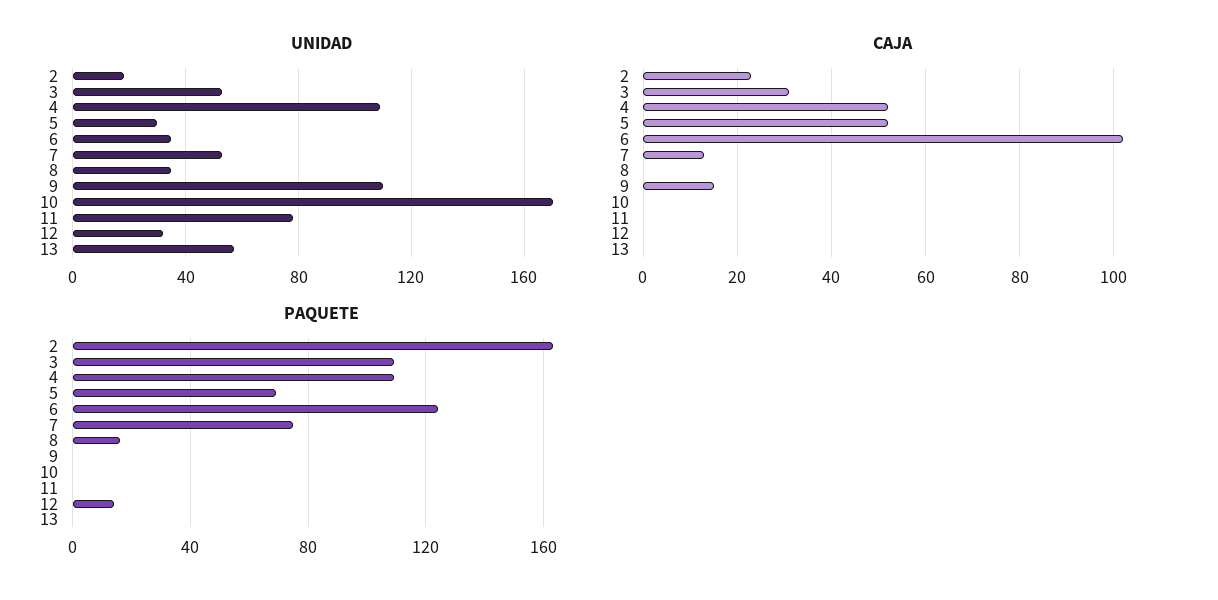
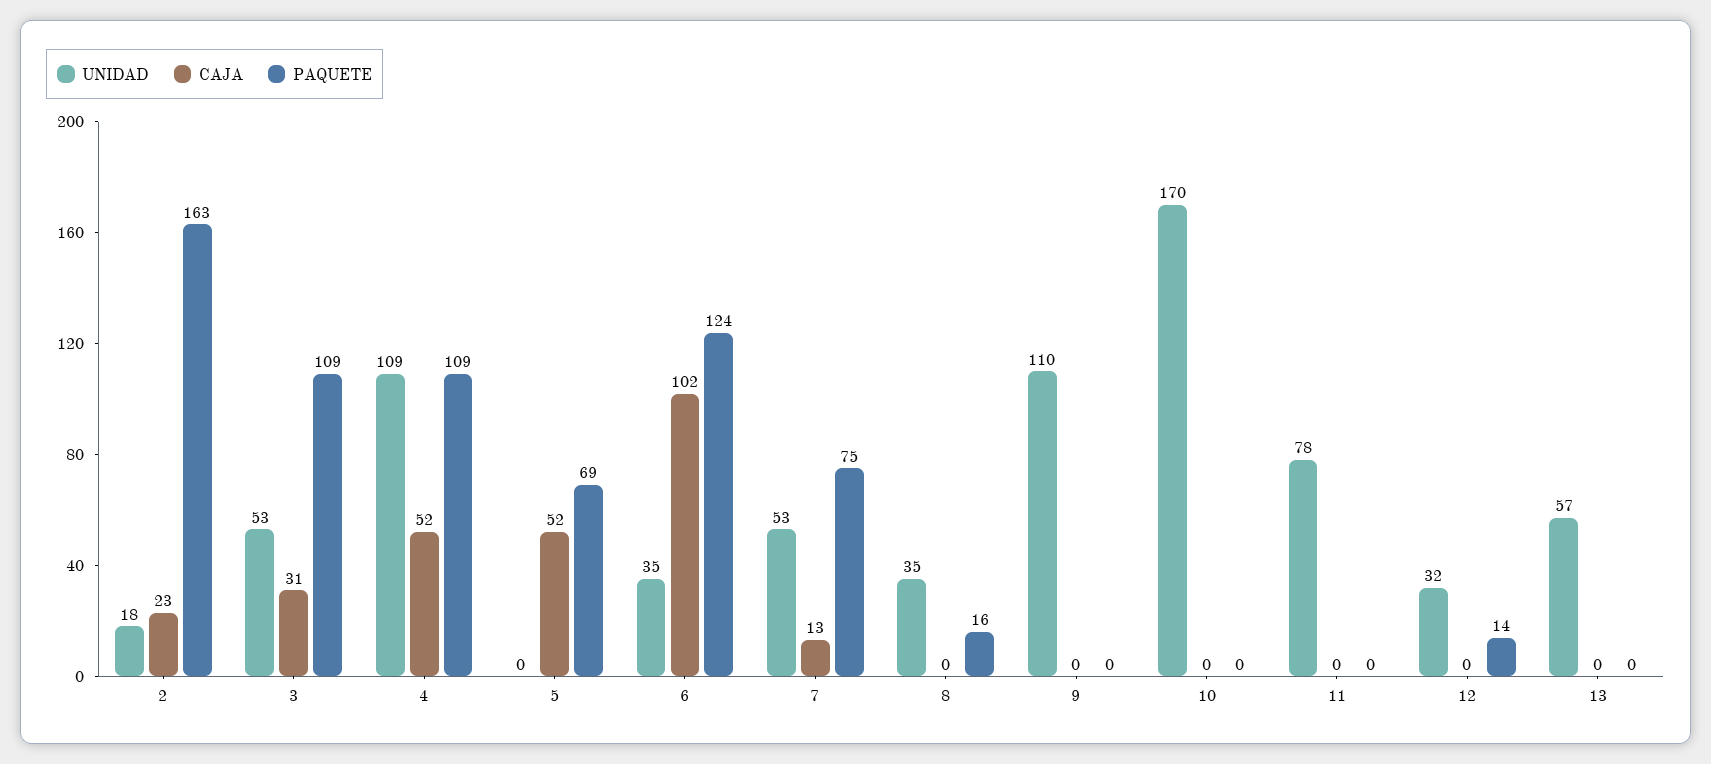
  {
    "UNIDAD": {
      "2": 18,
      "3": 53,
      "4": 109,
-     "5": 30,
+     "5": 0,
      "6": 35,
      "7": 53,
      "8": 35,
      "9": 110,
      "10": 170,
      "11": 78,
      "12": 32,
      "13": 57
    },
    "CAJA": {
      "2": 23,
      "3": 31,
      "4": 52,
      "5": 52,
      "6": 102,
      "7": 13,
      "8": 0,
-     "9": 15,
+     "9": 0,
      "10": 0,
      "11": 0,
      "12": 0,
      "13": 0
    },
    "PAQUETE": {
      "2": 163,
      "3": 109,
      "4": 109,
      "5": 69,
      "6": 124,
      "7": 75,
      "8": 16,
      "9": 0,
      "10": 0,
      "11": 0,
      "12": 14,
      "13": 0
    }
  }

